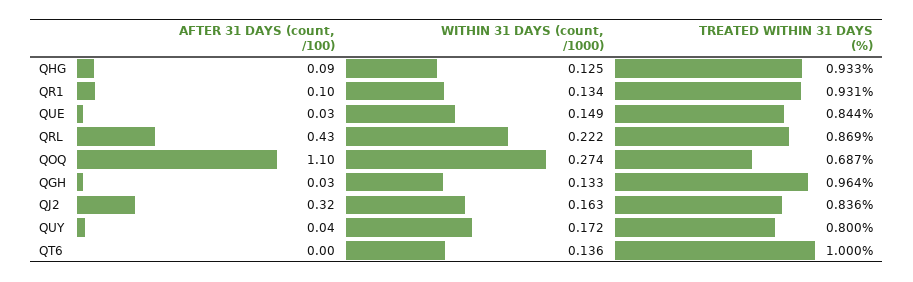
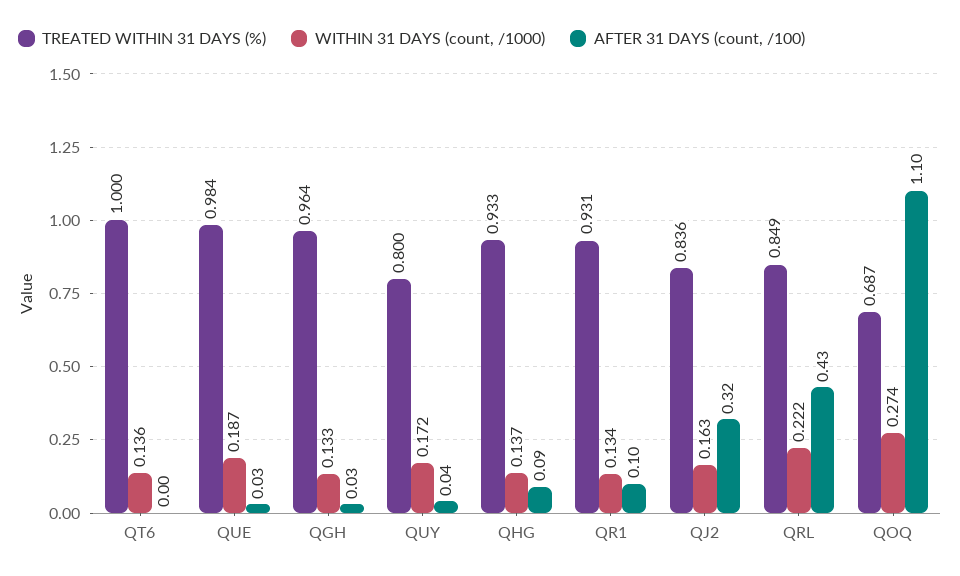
  {
    "AFTER 31 DAYS (count, /100)": {
      "QHG": 0.09,
      "QR1": 0.1,
      "QUE": 0.03,
      "QRL": 0.43,
      "QOQ": 1.1,
      "QGH": 0.03,
      "QJ2": 0.32,
      "QUY": 0.04,
      "QT6": 0
    },
    "WITHIN 31 DAYS (count, /1000)": {
-     "QHG": 0.125,
+     "QHG": 0.137,
      "QR1": 0.134,
-     "QUE": 0.149,
+     "QUE": 0.187,
      "QRL": 0.222,
      "QOQ": 0.274,
      "QGH": 0.133,
      "QJ2": 0.163,
      "QUY": 0.172,
      "QT6": 0.136
    },
    "TREATED WITHIN 31 DAYS (%)": {
      "QHG": 0.933,
      "QR1": 0.931,
-     "QUE": 0.844,
+     "QUE": 0.984,
-     "QRL": 0.869,
+     "QRL": 0.849,
      "QOQ": 0.687,
      "QGH": 0.964,
      "QJ2": 0.836,
      "QUY": 0.8,
      "QT6": 1
    }
  }

